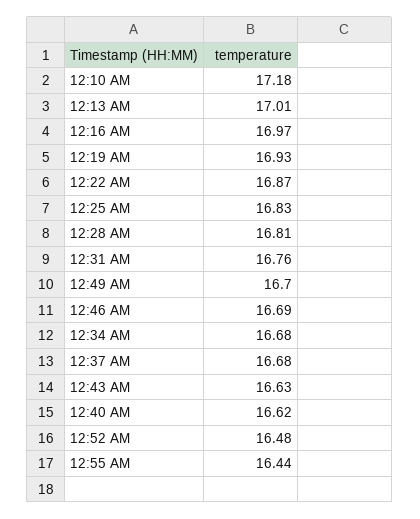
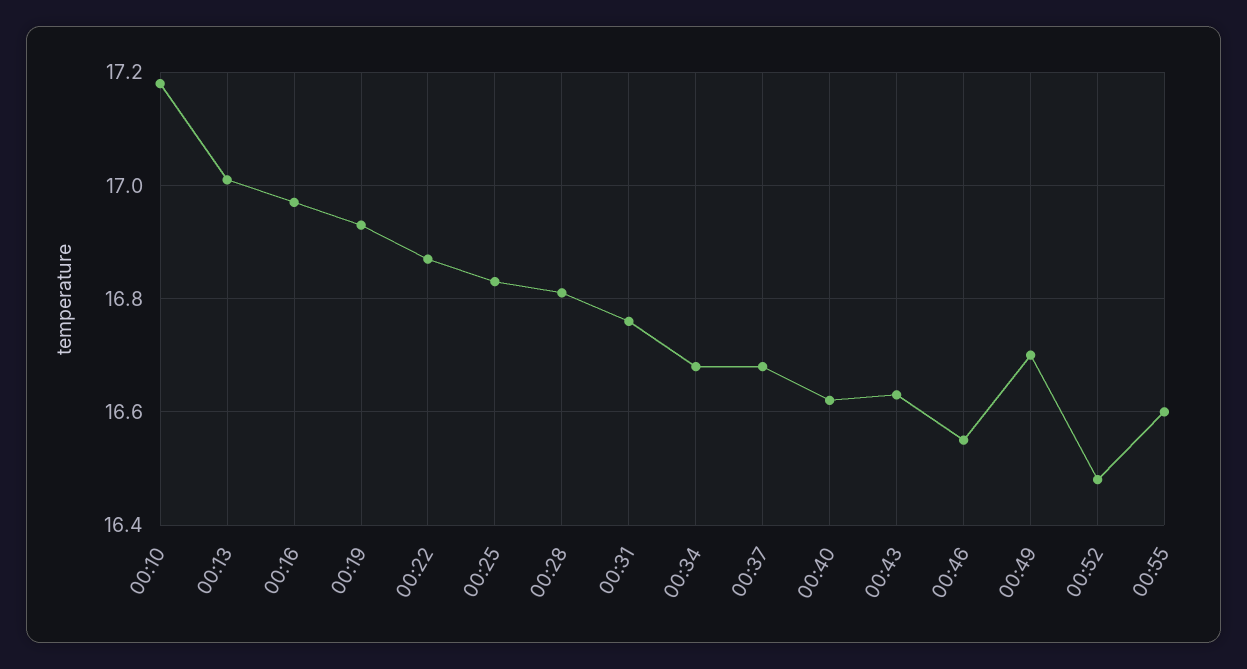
  {
    "12:10 AM": 17.18,
    "12:13 AM": 17.01,
    "12:16 AM": 16.97,
    "12:19 AM": 16.93,
    "12:22 AM": 16.87,
    "12:25 AM": 16.83,
    "12:28 AM": 16.81,
    "12:31 AM": 16.76,
    "12:49 AM": 16.7,
-   "12:46 AM": 16.69,
+   "12:46 AM": 16.55,
    "12:34 AM": 16.68,
    "12:37 AM": 16.68,
    "12:43 AM": 16.63,
    "12:40 AM": 16.62,
    "12:52 AM": 16.48,
-   "12:55 AM": 16.44
+   "12:55 AM": 16.6
  }

